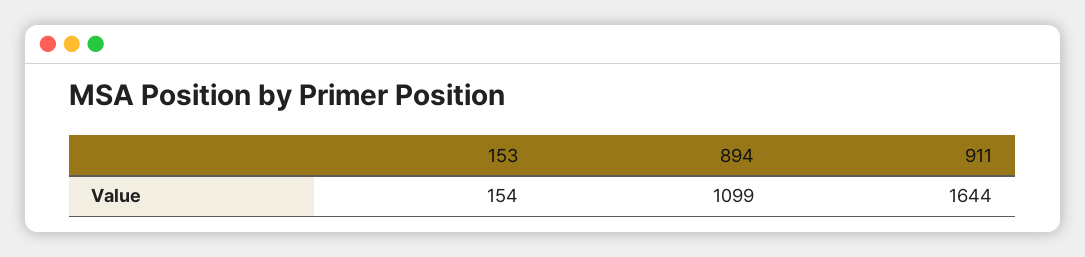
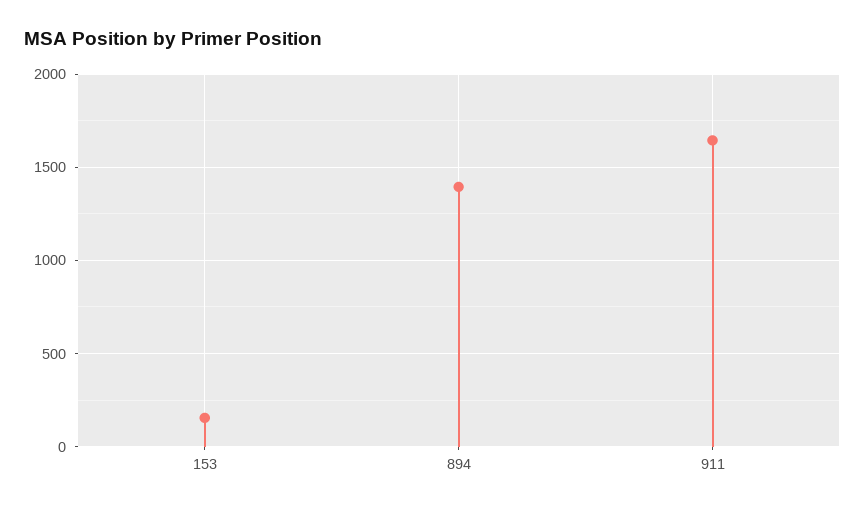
  {
    "153": 154,
-   "894": 1099,
+   "894": 1400,
    "911": 1644
  }

